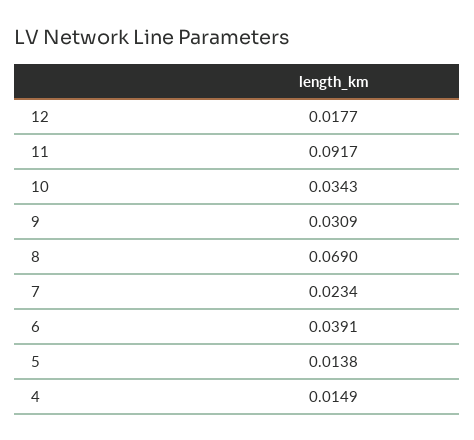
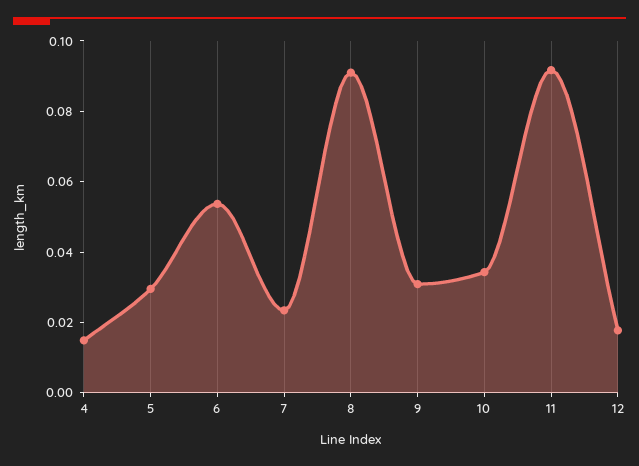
  {
    "12": 0.0177,
    "11": 0.0917,
    "10": 0.0343,
    "9": 0.0309,
-   "8": 0.069,
+   "8": 0.09,
    "7": 0.0234,
-   "6": 0.0391,
+   "6": 0.055,
-   "5": 0.0138,
+   "5": 0.03,
    "4": 0.0149
  }

